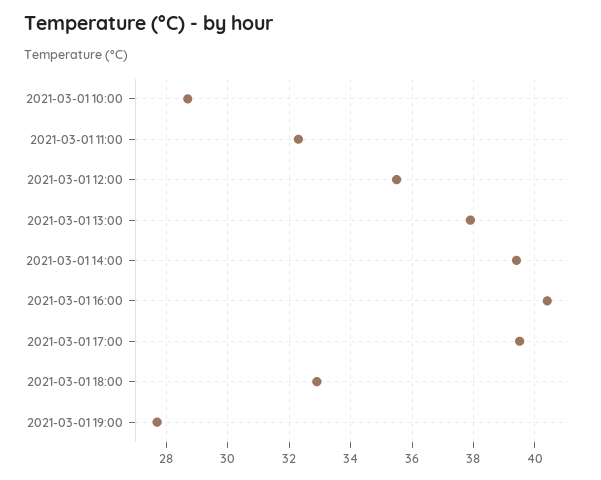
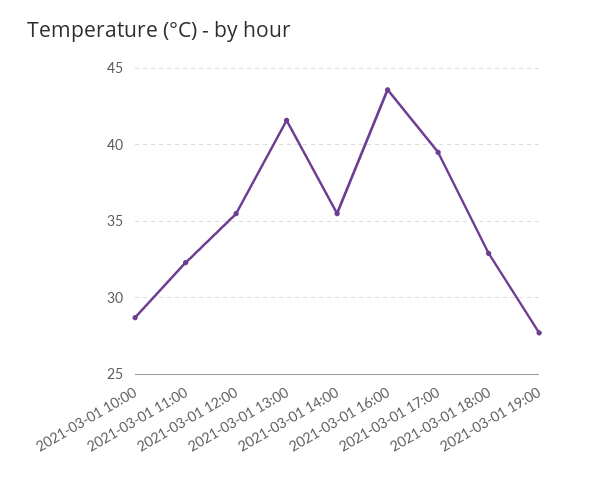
  {
    "2021-03-01 10:00": 28.5,
    "2021-03-01 11:00": 32.5,
    "2021-03-01 12:00": 35.5,
-   "2021-03-01 13:00": 38,
+   "2021-03-01 13:00": 41.5,
-   "2021-03-01 14:00": 39.5,
+   "2021-03-01 14:00": 35.5,
-   "2021-03-01 16:00": 40.5,
+   "2021-03-01 16:00": 43.5,
    "2021-03-01 17:00": 39.5,
    "2021-03-01 18:00": 33,
    "2021-03-01 19:00": 27.5
  }

